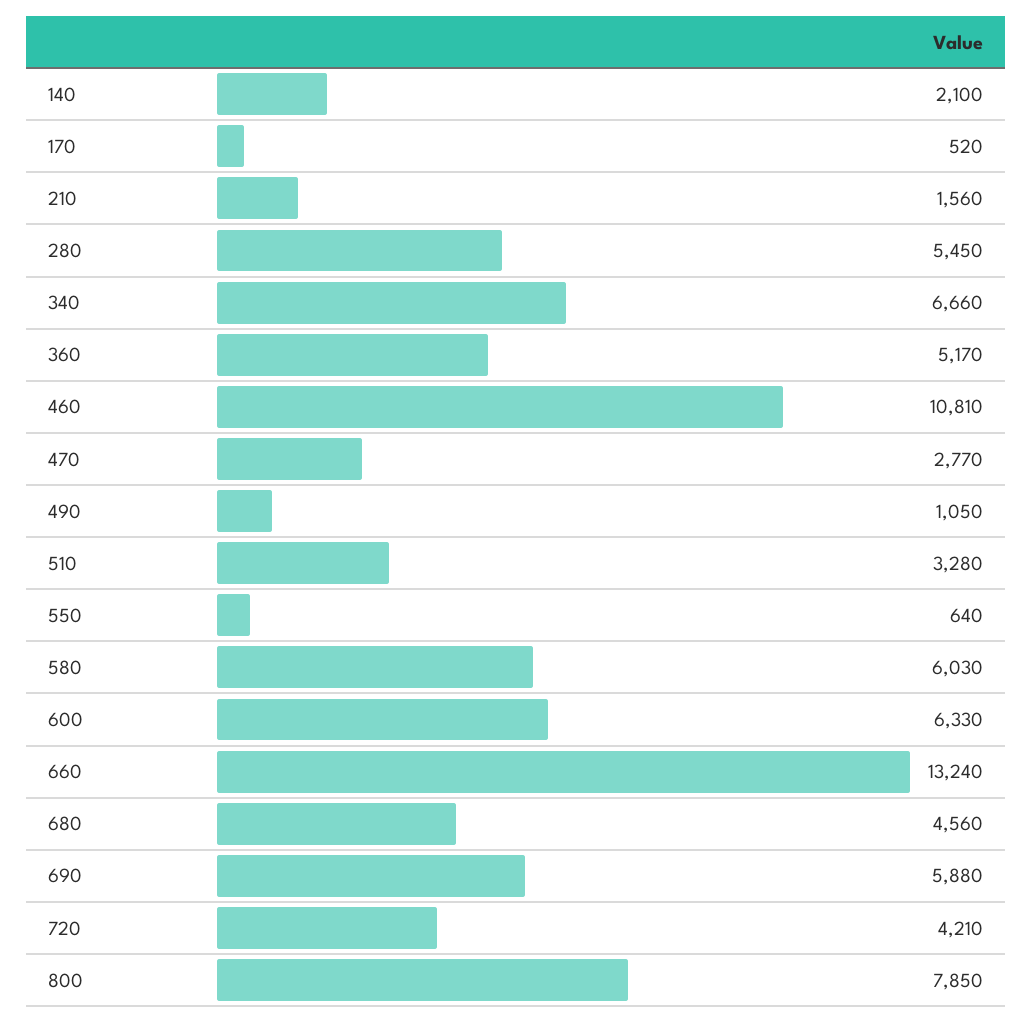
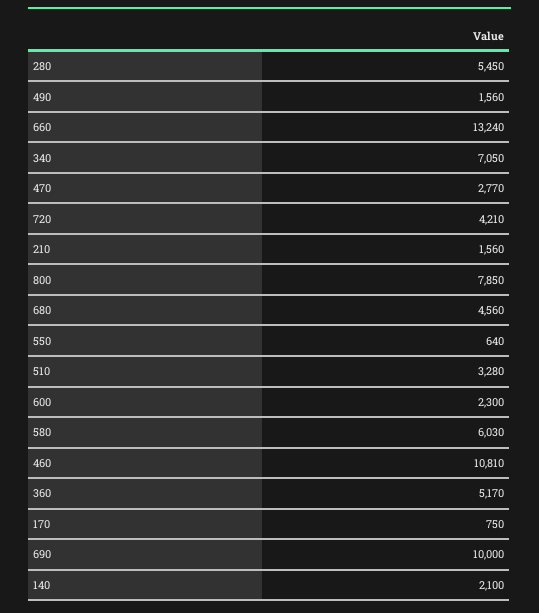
  {
    "140": 2100,
-   "170": 520,
+   "170": 750,
    "210": 1560,
    "280": 5450,
-   "340": 6660,
+   "340": 7050,
    "360": 5170,
    "460": 10810,
    "470": 2770,
-   "490": 1050,
+   "490": 1560,
    "510": 3280,
    "550": 640,
    "580": 6030,
-   "600": 6330,
+   "600": 2300,
    "660": 13240,
    "680": 4560,
-   "690": 5880,
+   "690": 10000,
    "720": 4210,
    "800": 7850
  }

